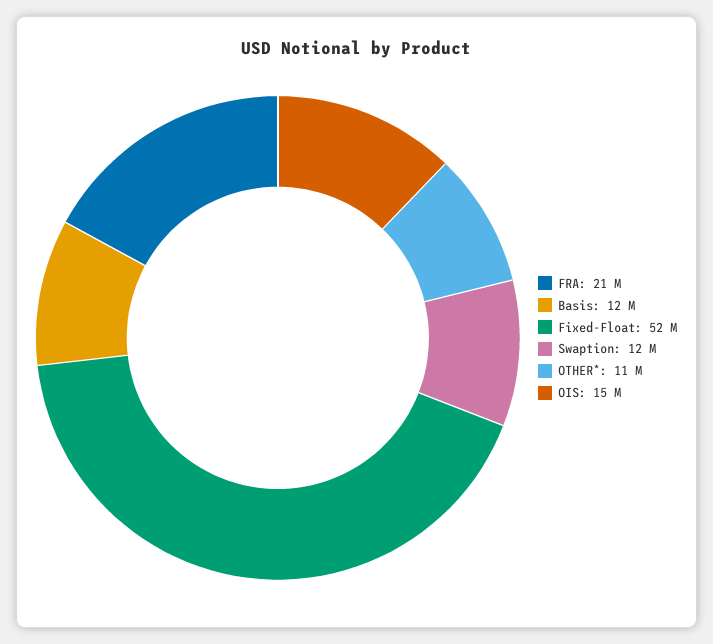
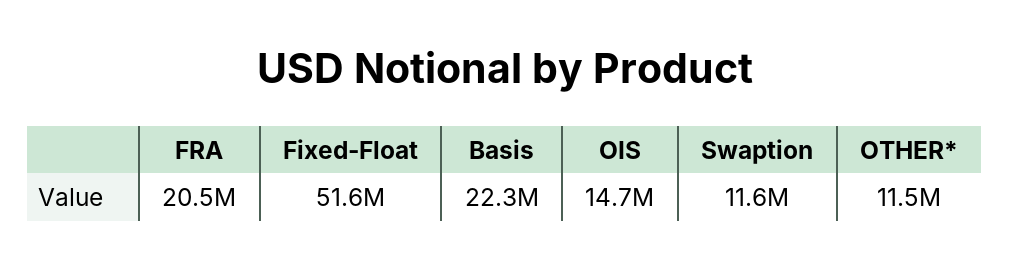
  {
    "FRA": 20500000,
-   "Basis": 12000000,
+   "Basis": 22300000,
    "Fixed-Float": 51600000,
    "Swaption": 11600000,
    "OTHER*": 11500000,
    "OIS": 14700000
  }

